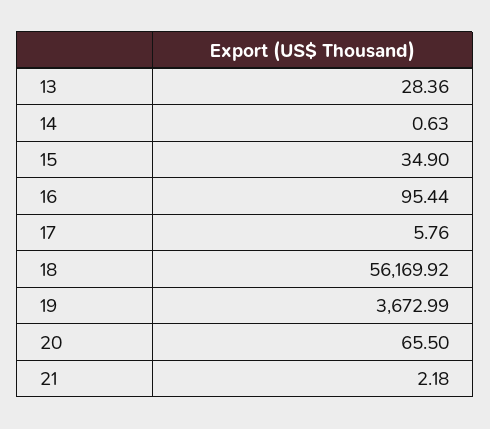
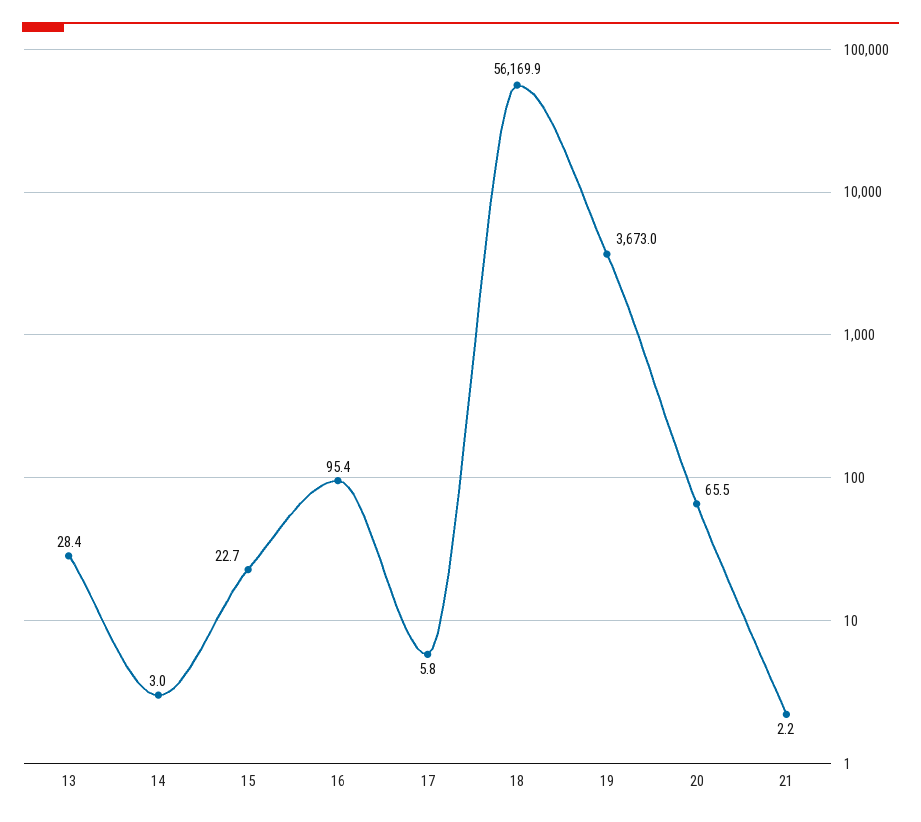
  {
    "13": 28.36,
-   "14": 0.63,
+   "14": 3,
-   "15": 34.9,
+   "15": 22.7,
    "16": 95.44,
    "17": 5.76,
    "18": 56169.92,
    "19": 3672.99,
    "20": 65.5,
    "21": 2.18
  }

